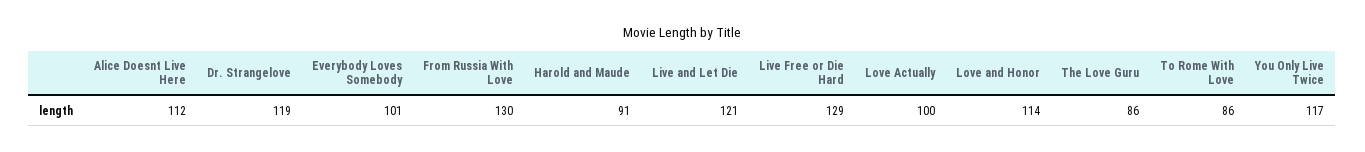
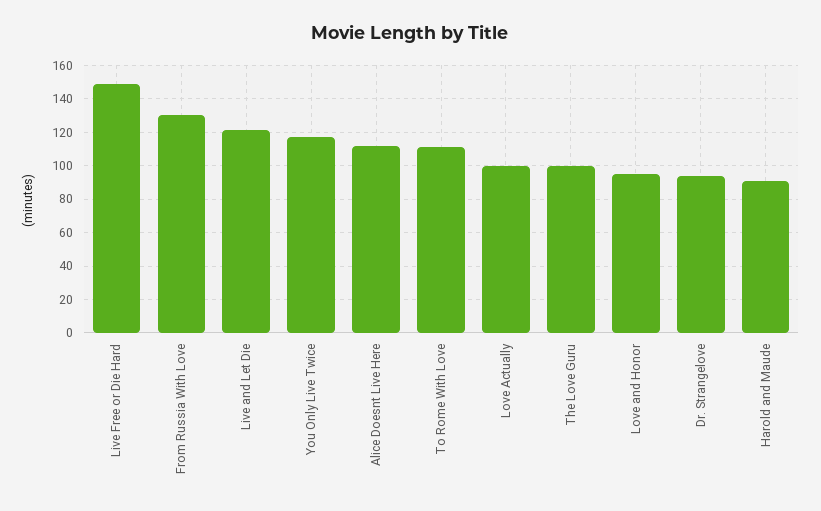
  {
    "Alice Doesnt Live Here": 112,
-   "Dr. Strangelove": 119,
+   "Dr. Strangelove": 95,
-   "Everybody Loves Somebody": 101,
    "From Russia With Love": 130,
    "Harold and Maude": 91,
    "Live and Let Die": 121,
-   "Live Free or Die Hard": 129,
+   "Live Free or Die Hard": 150,
    "Love Actually": 100,
-   "Love and Honor": 114,
+   "Love and Honor": 95,
-   "The Love Guru": 86,
+   "The Love Guru": 100,
-   "To Rome With Love": 86,
+   "To Rome With Love": 110,
    "You Only Live Twice": 117
  }

